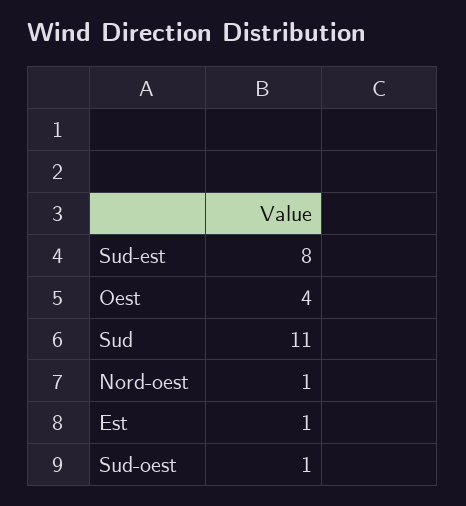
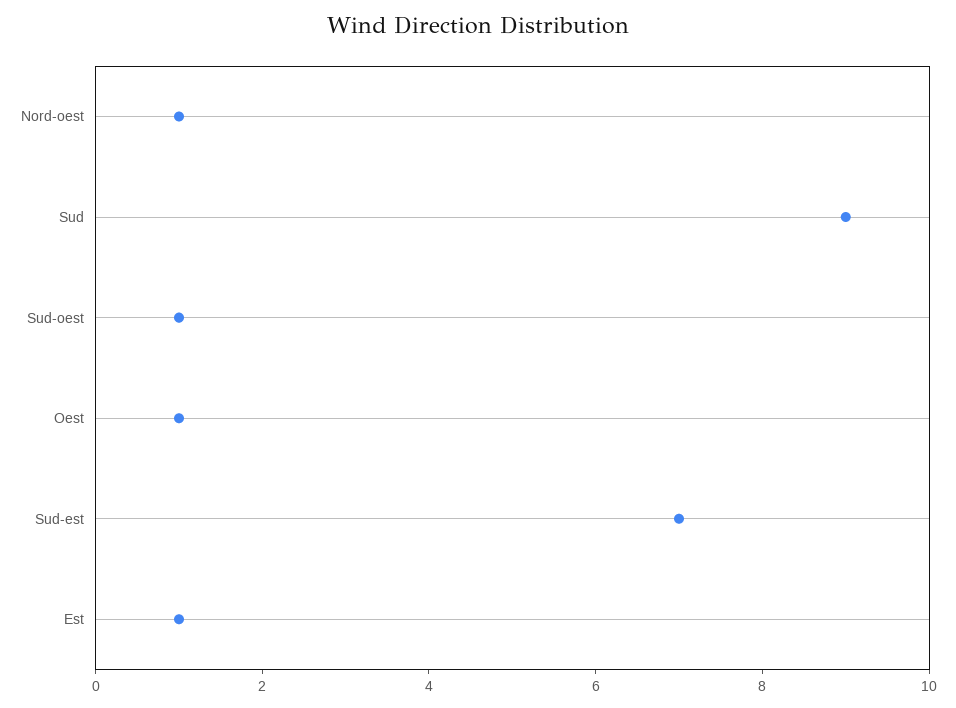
  {
-   "Sud-est": 8,
+   "Sud-est": 7,
-   "Oest": 4,
+   "Oest": 1,
-   "Sud": 11,
+   "Sud": 9,
    "Nord-oest": 1,
    "Est": 1,
    "Sud-oest": 1
  }

